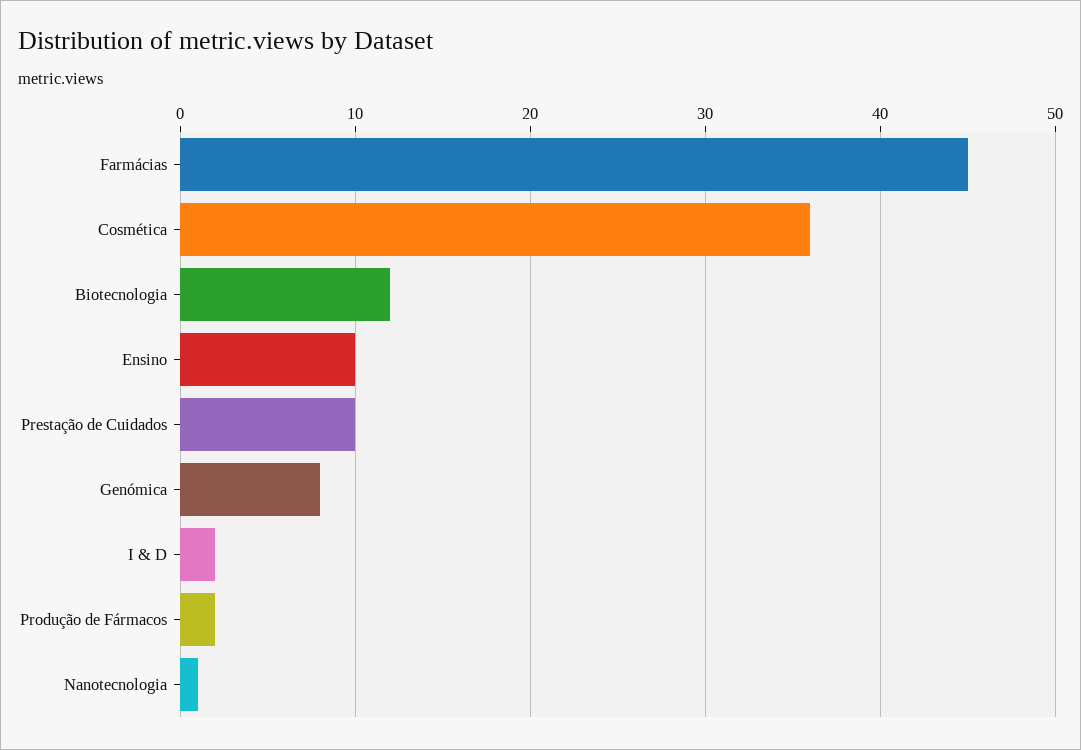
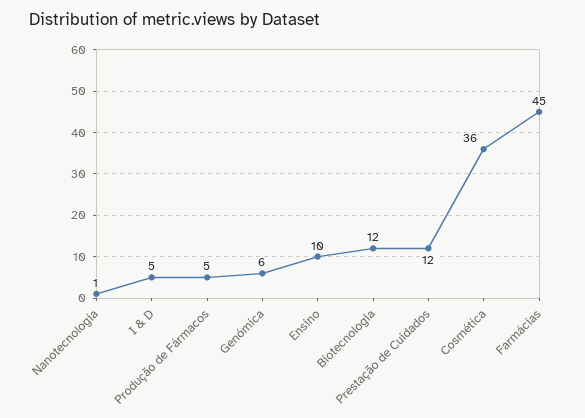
  {
    "Farmácias": 45,
    "Cosmética": 36,
    "Biotecnologia": 12,
    "Ensino": 10,
-   "Prestação de Cuidados": 10,
+   "Prestação de Cuidados": 12,
-   "Genómica": 8,
+   "Genómica": 6,
-   "I & D": 2,
+   "I & D": 5,
-   "Produção de Fármacos": 2,
+   "Produção de Fármacos": 5,
    "Nanotecnologia": 1
  }

